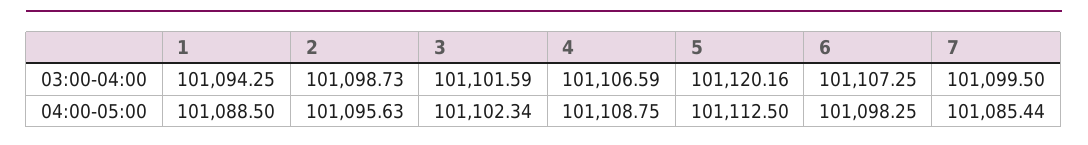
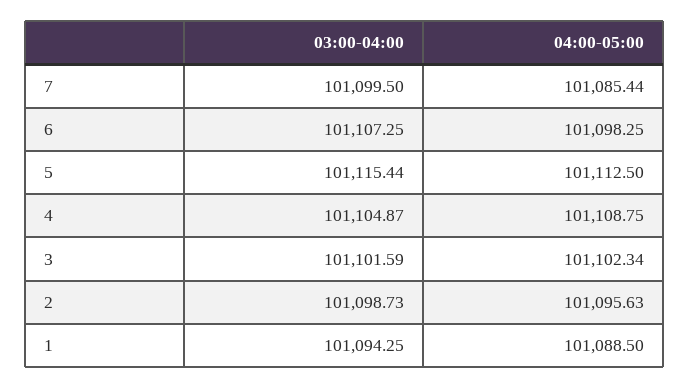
  {
    "1": {
      "03:00-04:00": 101094.25,
      "04:00-05:00": 101088.5
    },
    "2": {
      "03:00-04:00": 101098.73,
      "04:00-05:00": 101095.63
    },
    "3": {
      "03:00-04:00": 101101.59,
      "04:00-05:00": 101102.34
    },
    "4": {
-     "03:00-04:00": 101106.59,
+     "03:00-04:00": 101104.87,
      "04:00-05:00": 101108.75
    },
    "5": {
-     "03:00-04:00": 101120.16,
+     "03:00-04:00": 101115.44,
      "04:00-05:00": 101112.5
    },
    "6": {
      "03:00-04:00": 101107.25,
      "04:00-05:00": 101098.25
    },
    "7": {
      "03:00-04:00": 101099.5,
      "04:00-05:00": 101085.44
    }
  }

